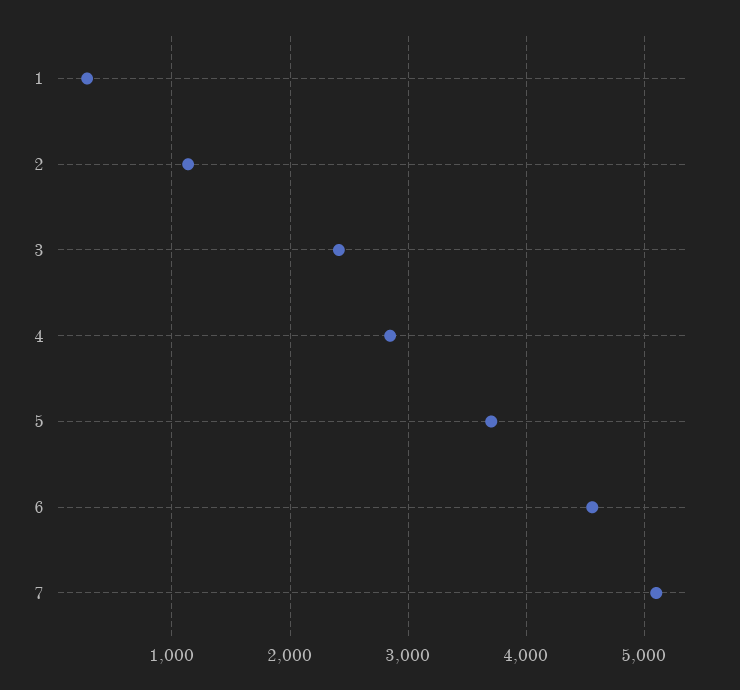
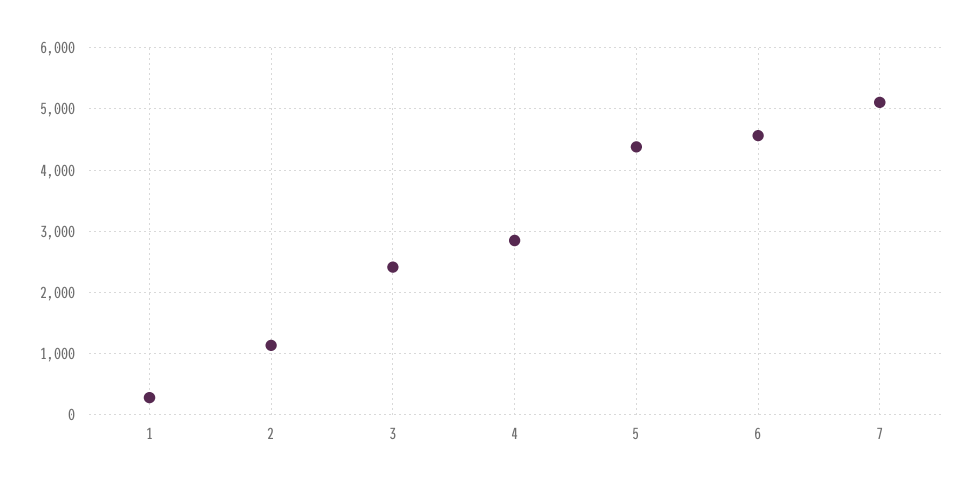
  {
    "1": 300,
    "2": 1100,
    "3": 2400,
    "4": 2800,
-   "5": 3700,
+   "5": 4400,
    "6": 4600,
    "7": 5100
  }

